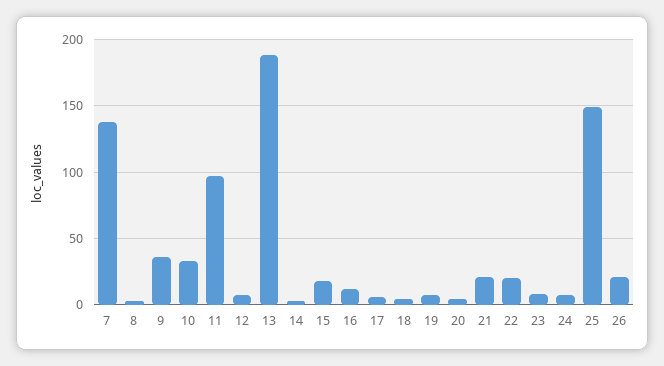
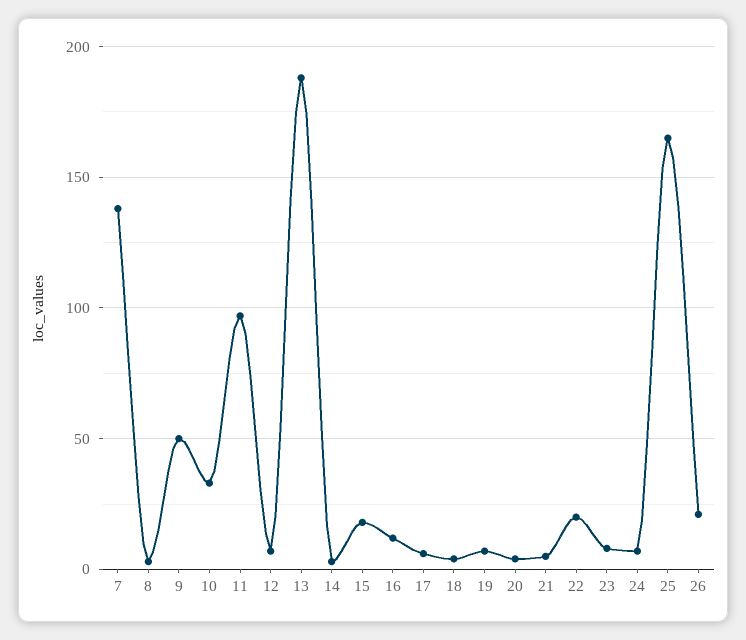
  {
    "7": 140,
    "8": 5,
-   "9": 35,
+   "9": 50,
    "10": 35,
    "11": 95,
    "12": 5,
    "13": 190,
    "14": 5,
    "15": 20,
    "16": 10,
    "17": 5,
    "18": 5,
    "19": 5,
    "20": 5,
-   "21": 20,
+   "21": 5,
    "22": 20,
    "23": 10,
    "24": 5,
-   "25": 150,
+   "25": 165,
    "26": 20
  }

